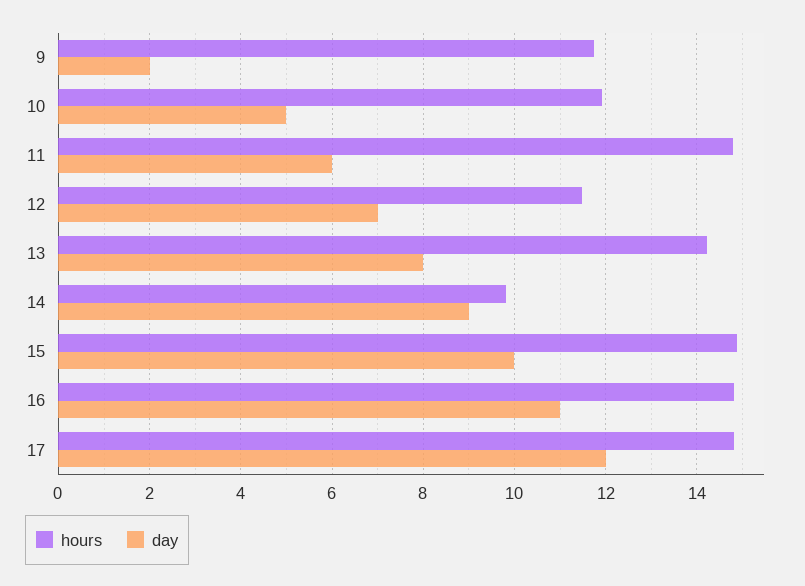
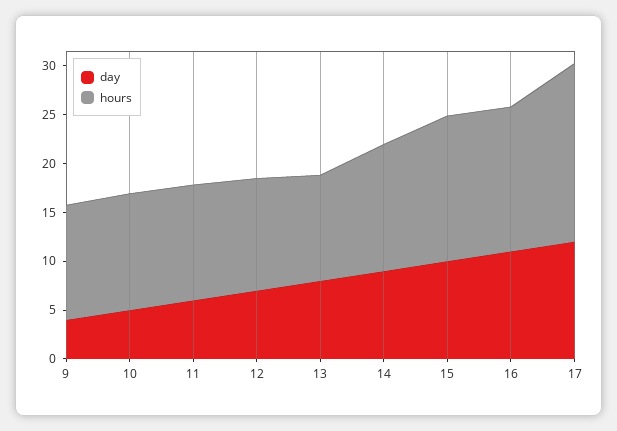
  {
    "hours": {
      "9": 11.8,
      "10": 12,
-     "11": 14.8,
+     "11": 12,
      "12": 11.4,
-     "13": 14.2,
+     "13": 11,
-     "14": 9.8,
+     "14": 13,
      "15": 14.8,
      "16": 14.8,
-     "17": 14.8
+     "17": 18
    },
    "day": {
-     "9": 2,
+     "9": 4,
      "10": 5,
      "11": 6,
      "12": 7,
      "13": 8,
      "14": 9,
      "15": 10,
      "16": 11,
      "17": 12
    }
  }

